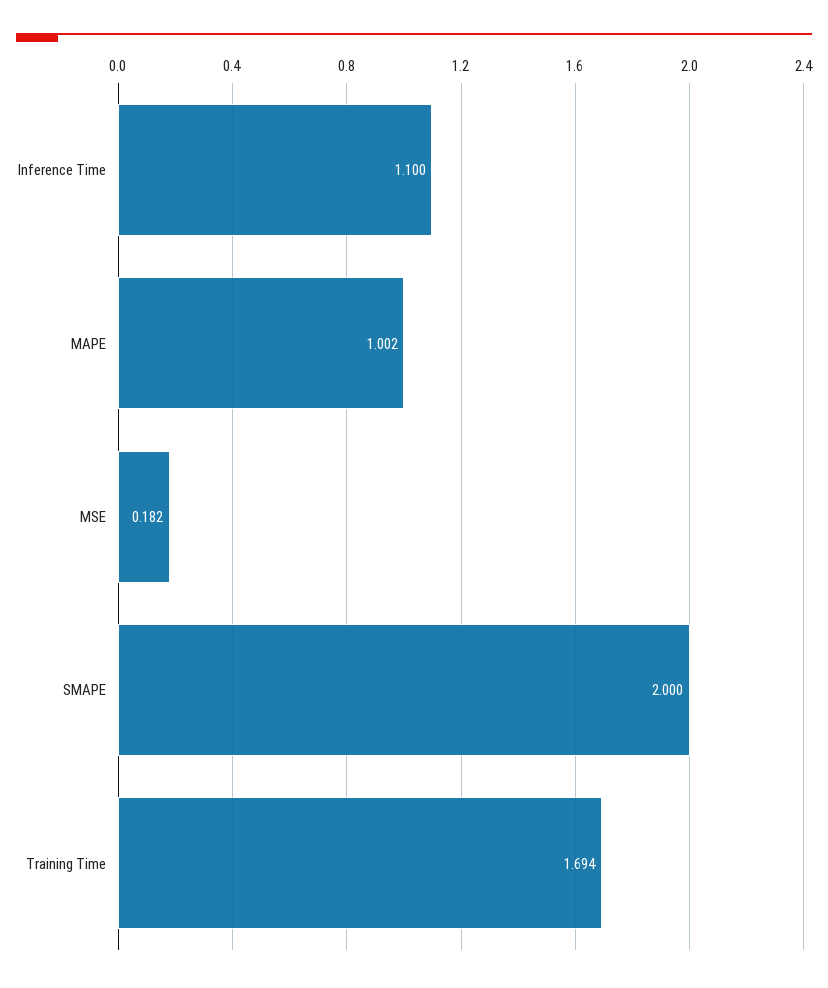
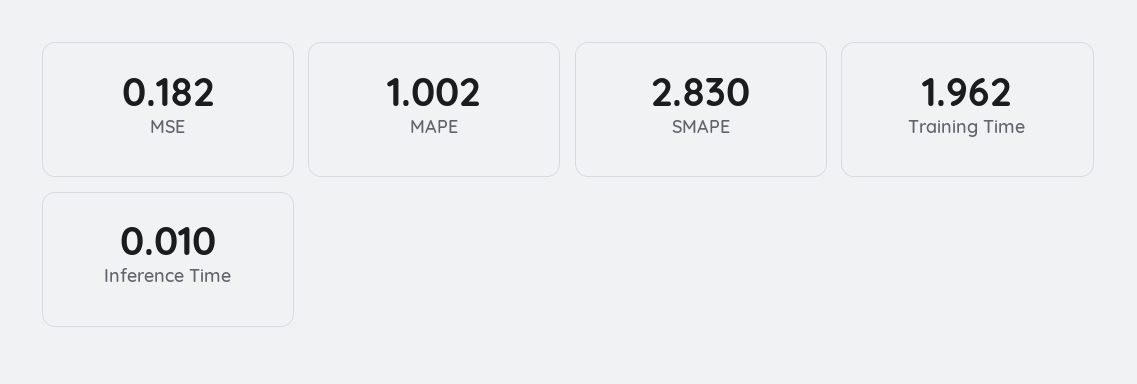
  {
-   "Inference Time": 1.1,
+   "Inference Time": 0.01,
    "MAPE": 1.002,
    "MSE": 0.182,
-   "SMAPE": 2,
+   "SMAPE": 2.83,
-   "Training Time": 1.694
+   "Training Time": 1.962
  }

